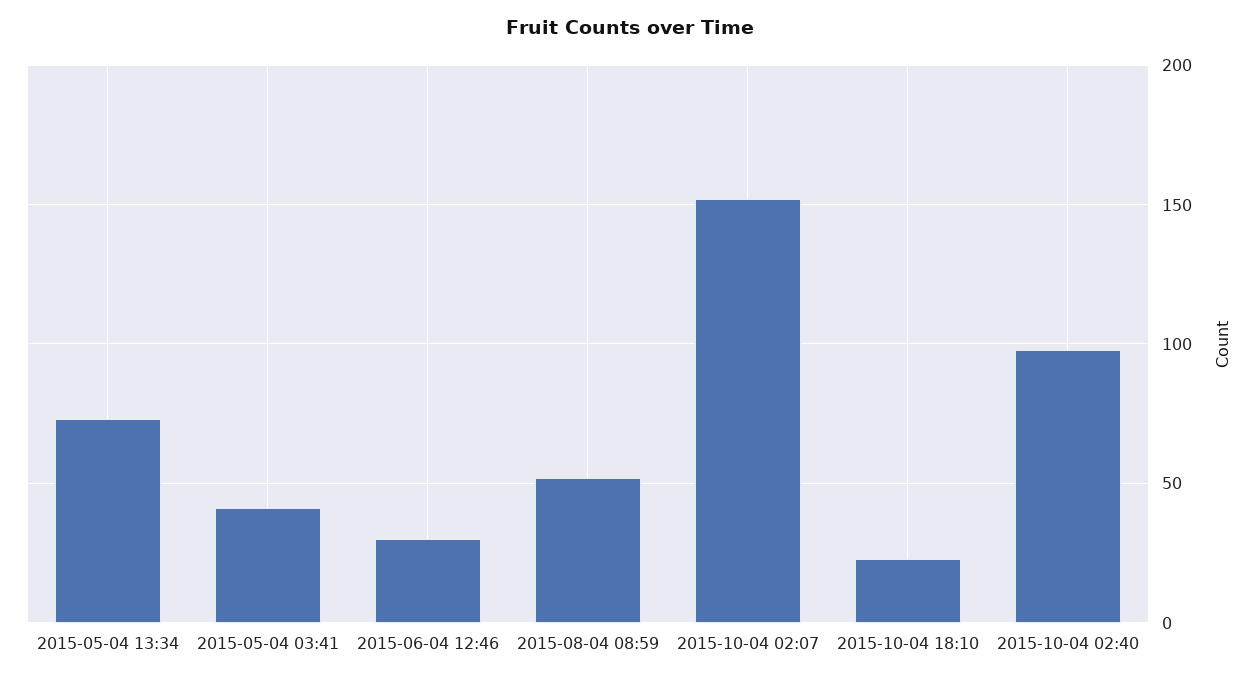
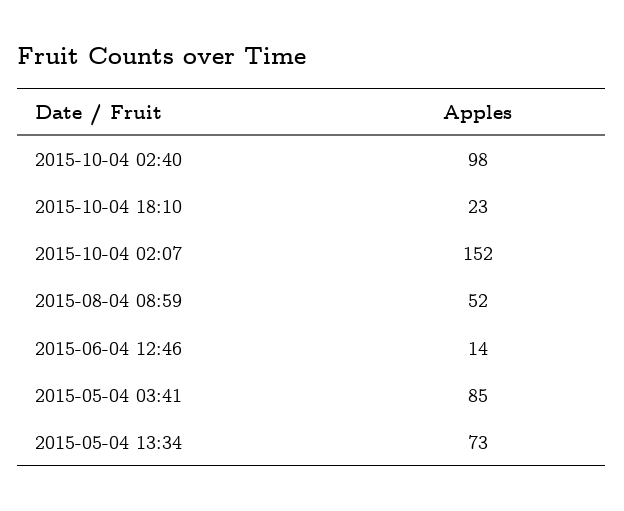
  {
    "2015-05-04 13:34": 73,
-   "2015-05-04 03:41": 40,
+   "2015-05-04 03:41": 85,
-   "2015-06-04 12:46": 30,
+   "2015-06-04 12:46": 14,
    "2015-08-04 08:59": 52,
    "2015-10-04 02:07": 152,
    "2015-10-04 18:10": 23,
    "2015-10-04 02:40": 98
  }

